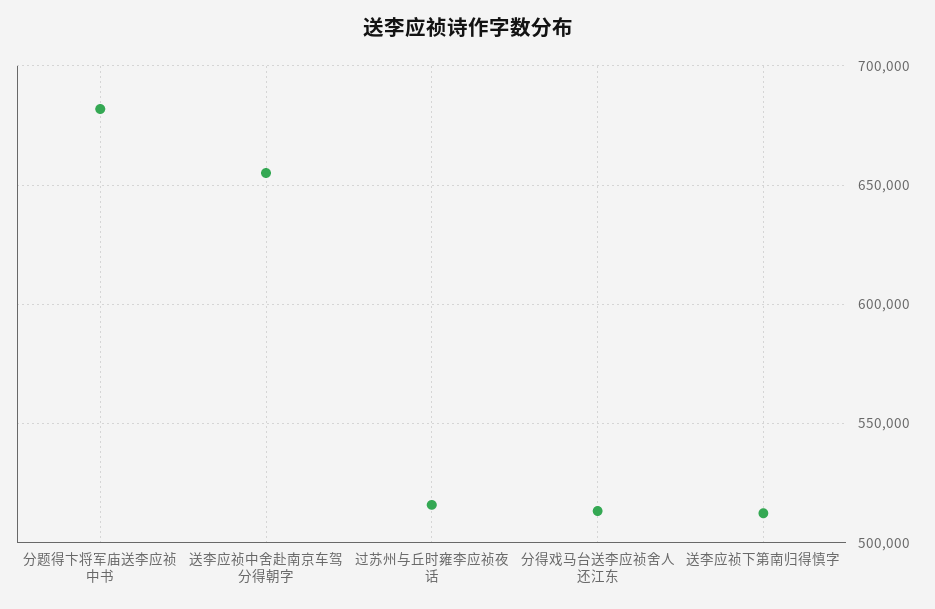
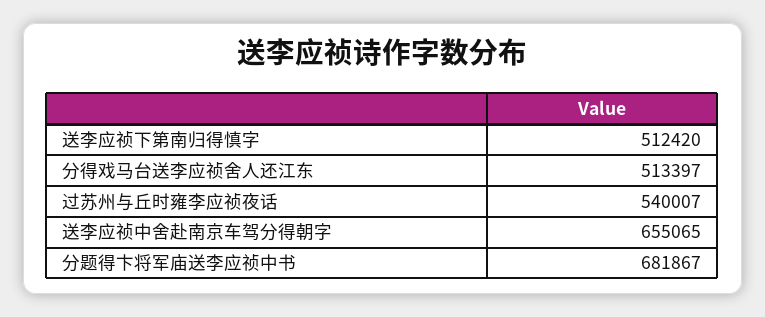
  {
    "分题得卞将军庙送李应祯中书": 681867,
    "送李应祯中舍赴南京车驾分得朝字": 655065,
-   "过苏州与丘时雍李应祯夜话": 515000,
+   "过苏州与丘时雍李应祯夜话": 540007,
    "分得戏马台送李应祯舍人还江东": 513397,
    "送李应祯下第南归得慎字": 512420
  }

